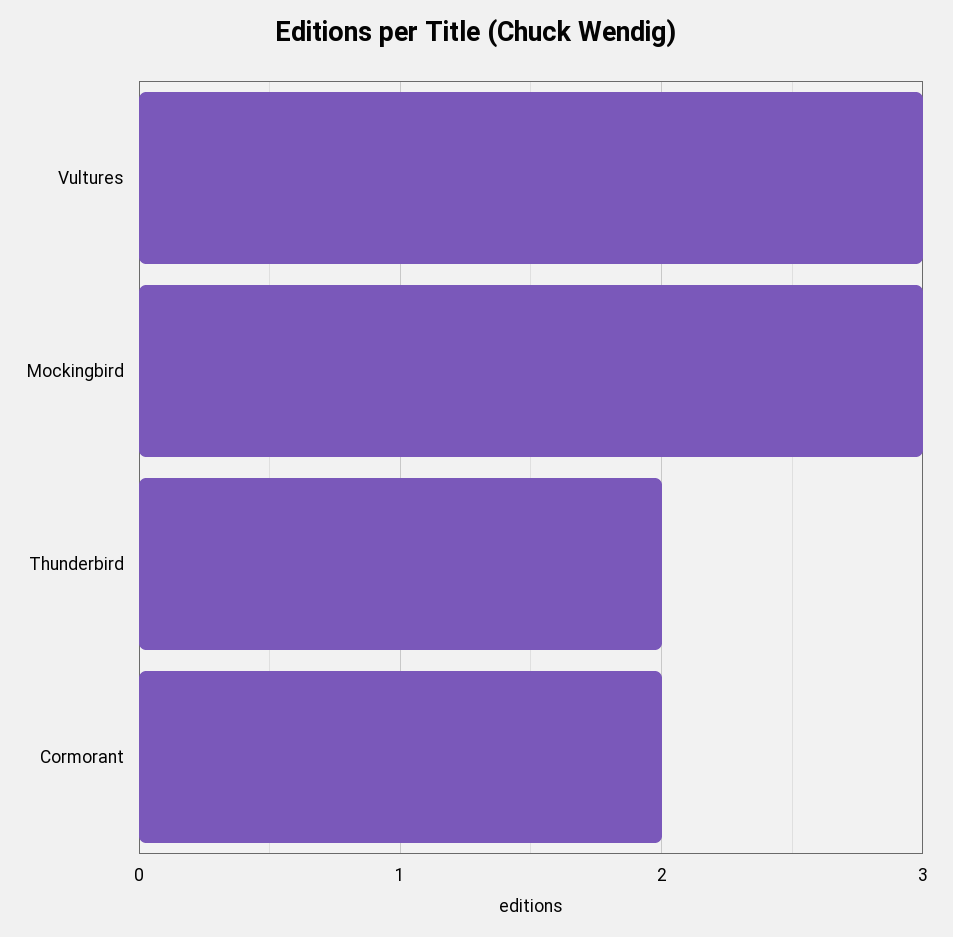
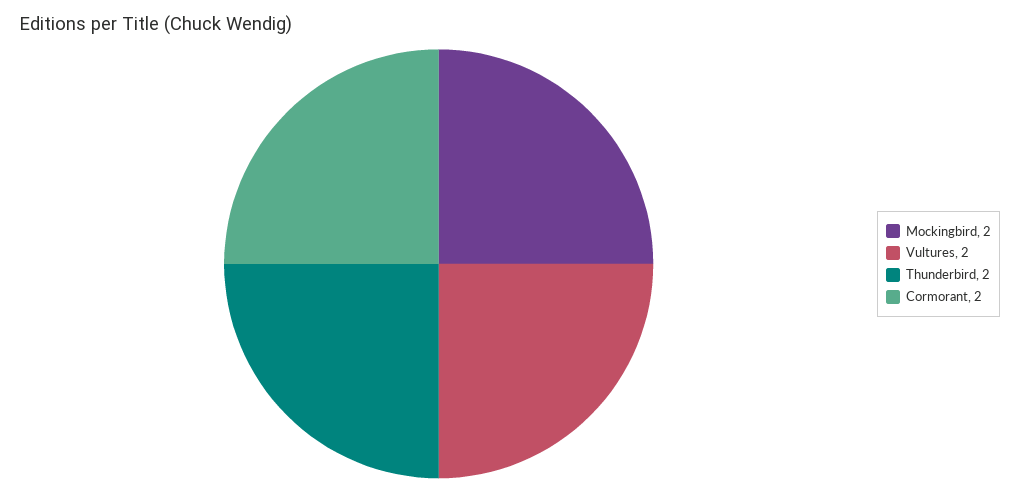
  {
-   "Vultures": 3,
+   "Vultures": 2,
-   "Mockingbird": 3,
+   "Mockingbird": 2,
    "Thunderbird": 2,
    "Cormorant": 2
  }

